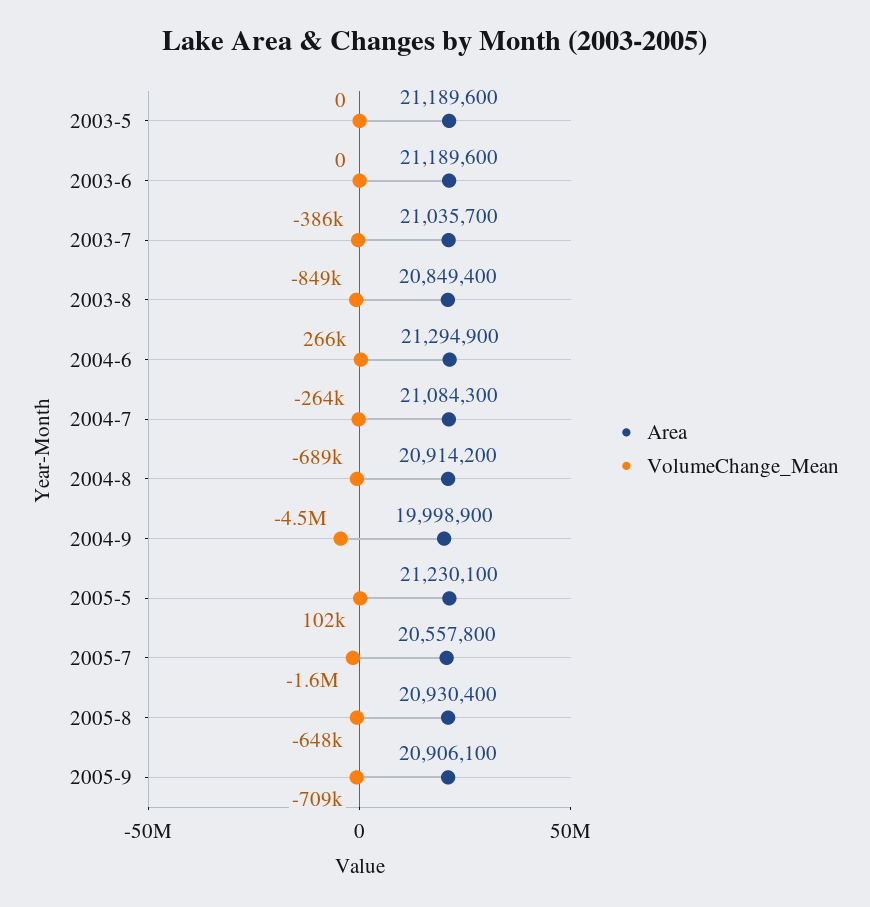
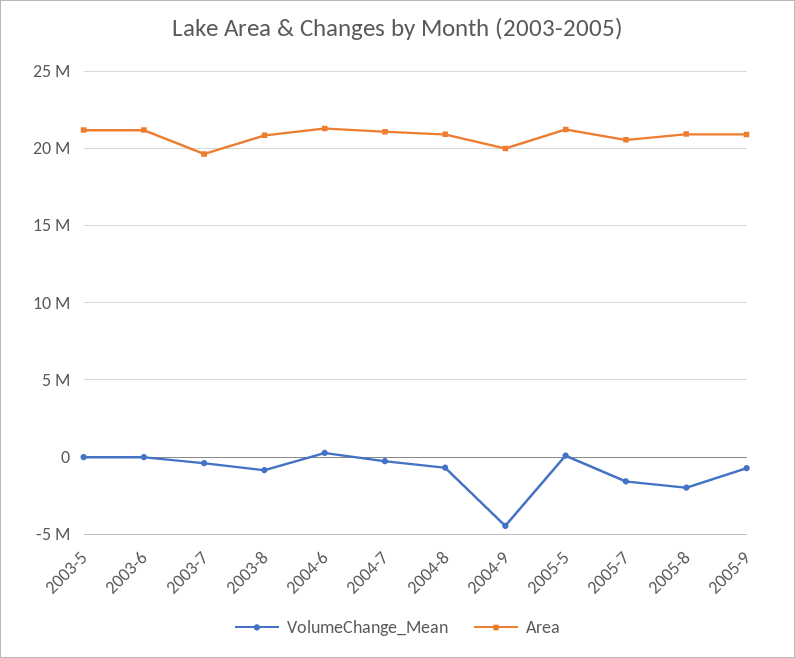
  {
    "Area": {
      "2003-5": 21189600,
      "2003-6": 21189600,
-     "2003-7": 21035700,
+     "2003-7": 19500000,
      "2003-8": 20849400,
      "2004-6": 21294900,
      "2004-7": 21084300,
      "2004-8": 20914200,
      "2004-9": 19998900,
      "2005-5": 21230100,
      "2005-7": 20557800,
      "2005-8": 20930400,
      "2005-9": 20906100
    },
    "VolumeChange_Mean": {
      "2003-5": 0,
      "2003-6": 0,
      "2003-7": -386000,
      "2003-8": -849000,
      "2004-6": 266000,
      "2004-7": -264000,
      "2004-8": -689000,
      "2004-9": -4500000,
      "2005-5": 102000,
      "2005-7": -1600000,
-     "2005-8": -648000,
+     "2005-8": -2000000,
      "2005-9": -709000
    }
  }

